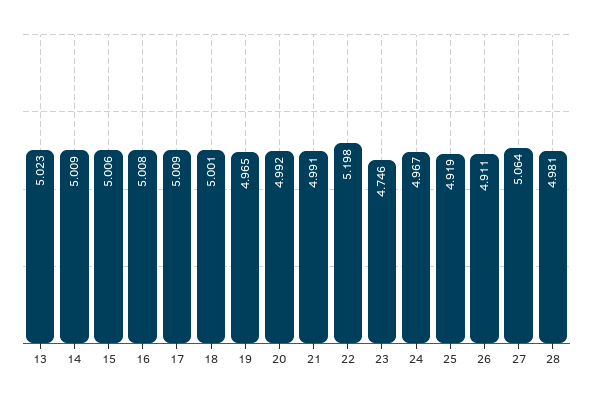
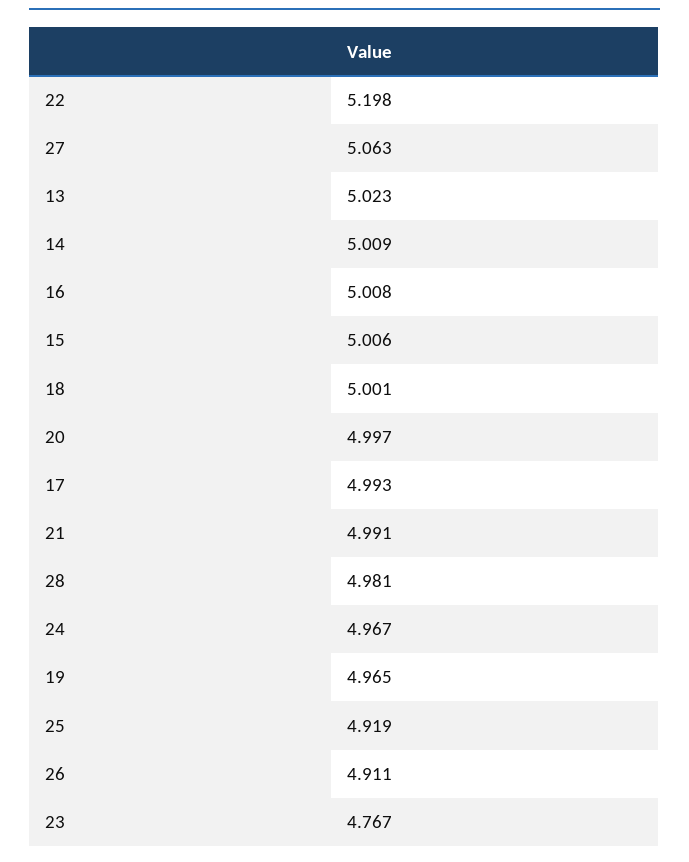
  {
    "13": 5.023,
    "14": 5.009,
    "15": 5.006,
    "16": 5.008,
-   "17": 5.009,
+   "17": 4.993,
    "18": 5.001,
    "19": 4.965,
-   "20": 4.992,
+   "20": 4.997,
    "21": 4.991,
    "22": 5.198,
-   "23": 4.746,
+   "23": 4.767,
    "24": 4.967,
    "25": 4.919,
    "26": 4.911,
-   "27": 5.064,
+   "27": 5.063,
    "28": 4.981
  }

